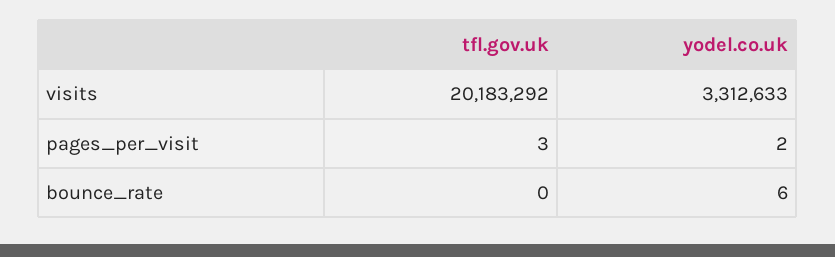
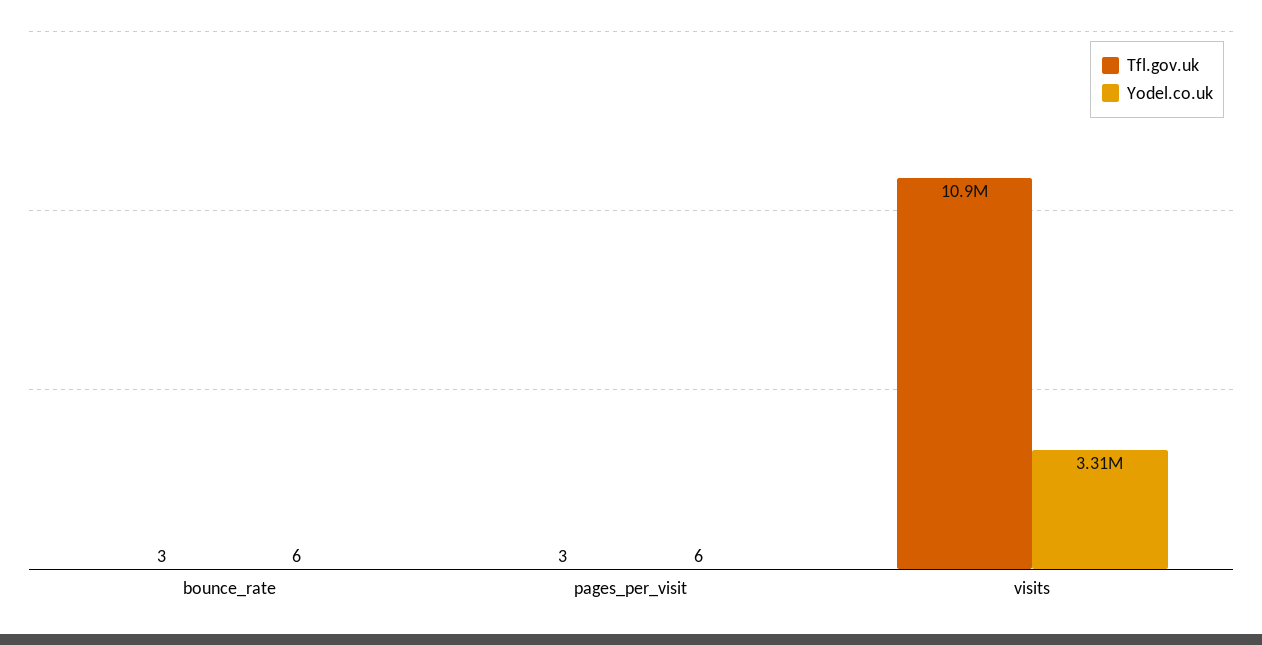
  {
    "tfl.gov.uk": {
-     "visits": 20183292,
+     "visits": 10900000,
      "pages_per_visit": 3,
-     "bounce_rate": 0
+     "bounce_rate": 3
    },
    "yodel.co.uk": {
      "visits": 3312633,
-     "pages_per_visit": 2,
+     "pages_per_visit": 6,
      "bounce_rate": 6
    }
  }

